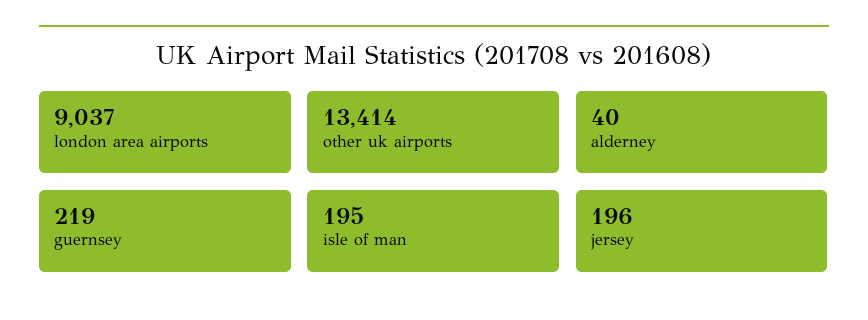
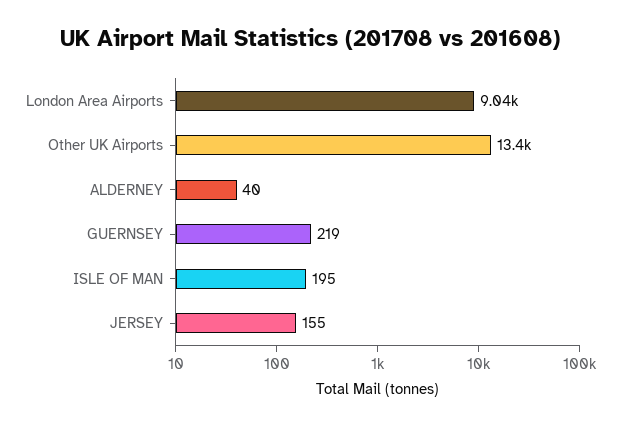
  {
    "london area airports": 9037,
    "other uk airports": 13414,
    "alderney": 40,
    "guernsey": 219,
    "isle of man": 195,
-   "jersey": 196
+   "jersey": 155
  }

